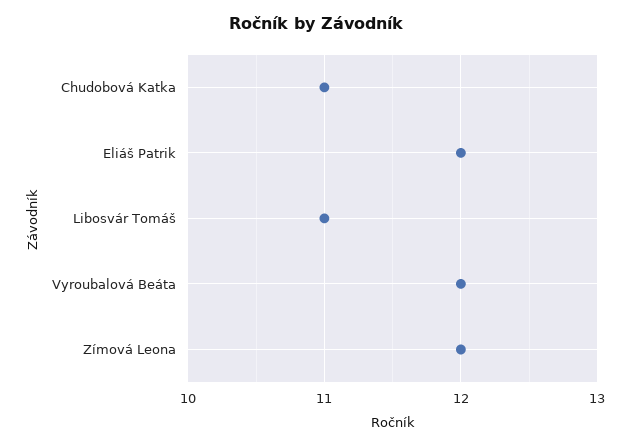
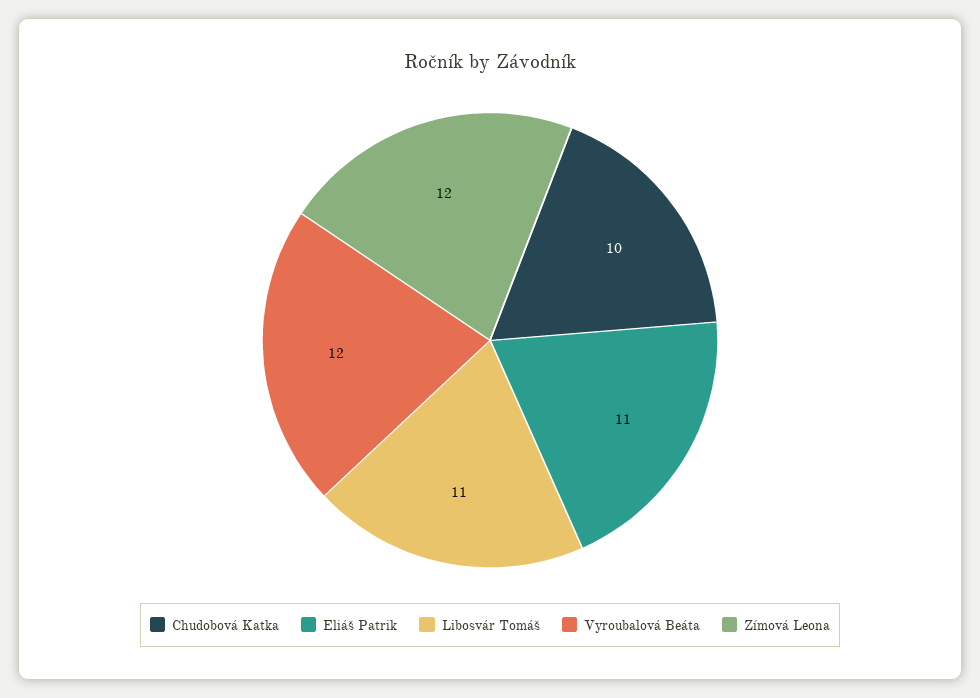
  {
-   "Chudobová Katka": 11,
+   "Chudobová Katka": 10,
-   "Eliáš Patrik": 12,
+   "Eliáš Patrik": 11,
    "Libosvár Tomáš": 11,
    "Vyroubalová Beáta": 12,
    "Zímová Leona": 12
  }

